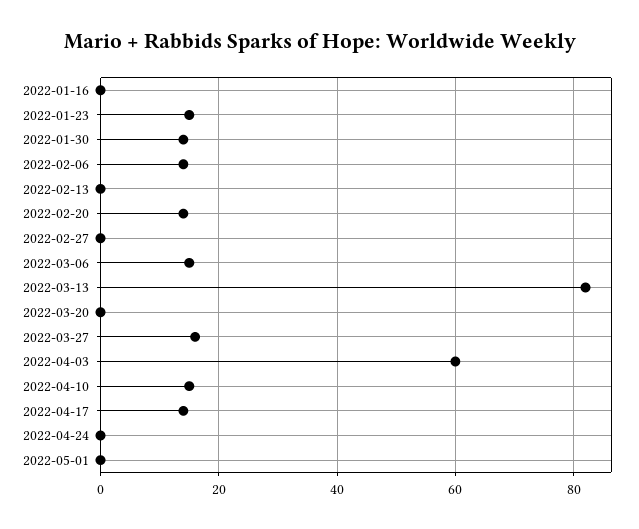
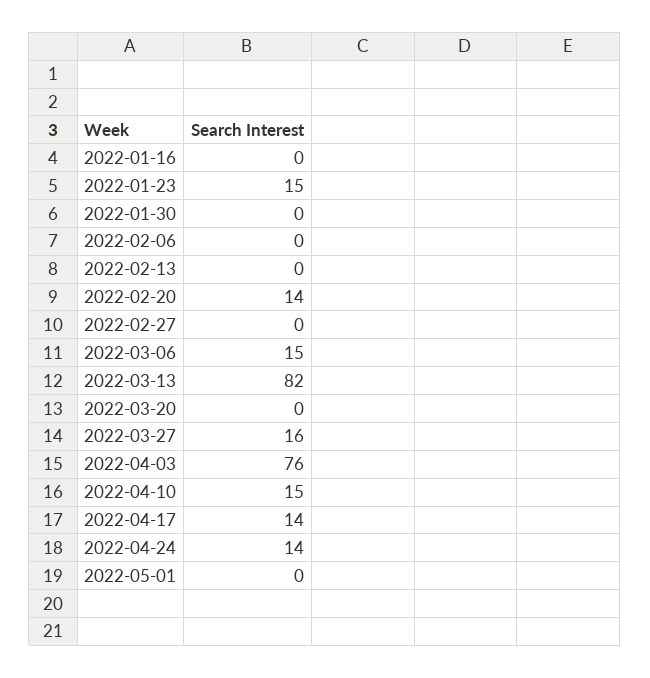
  {
    "2022-01-16": 0,
    "2022-01-23": 15,
-   "2022-01-30": 15,
+   "2022-01-30": 0,
-   "2022-02-06": 15,
+   "2022-02-06": 0,
    "2022-02-13": 0,
    "2022-02-20": 14,
    "2022-02-27": 0,
    "2022-03-06": 15,
    "2022-03-13": 82,
    "2022-03-20": 0,
    "2022-03-27": 16,
-   "2022-04-03": 60,
+   "2022-04-03": 76,
    "2022-04-10": 15,
    "2022-04-17": 14,
-   "2022-04-24": 0,
+   "2022-04-24": 14,
    "2022-05-01": 0
  }

